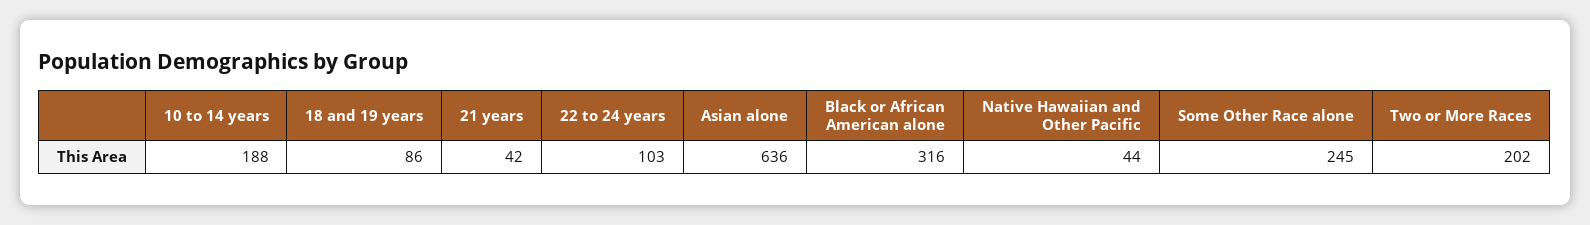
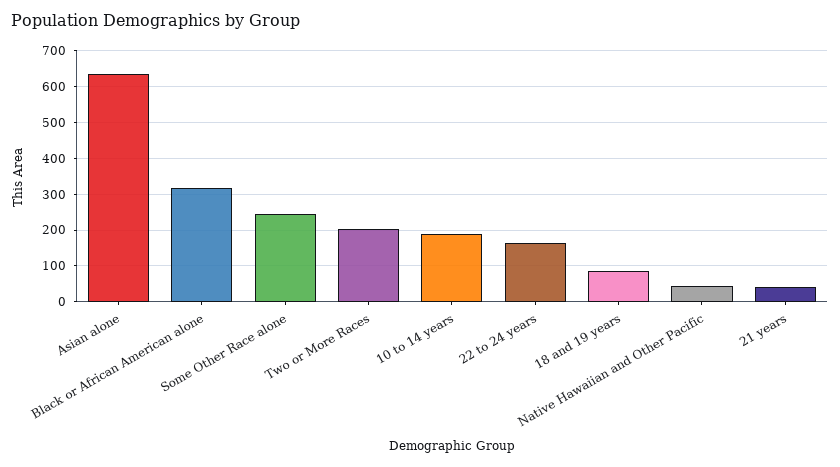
  {
    "10 to 14 years": 188,
    "18 and 19 years": 86,
    "21 years": 42,
-   "22 to 24 years": 103,
+   "22 to 24 years": 160,
    "Asian alone": 636,
    "Black or African American alone": 316,
    "Native Hawaiian and Other Pacific": 44,
    "Some Other Race alone": 245,
    "Two or More Races": 202
  }

